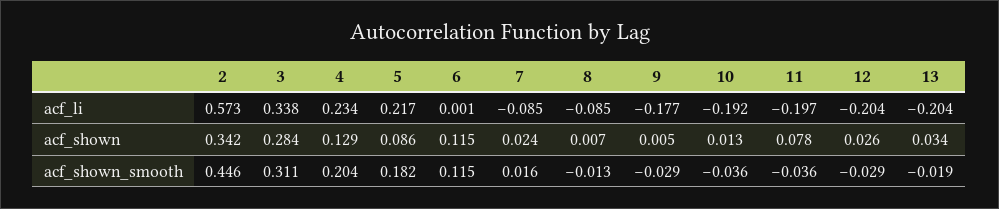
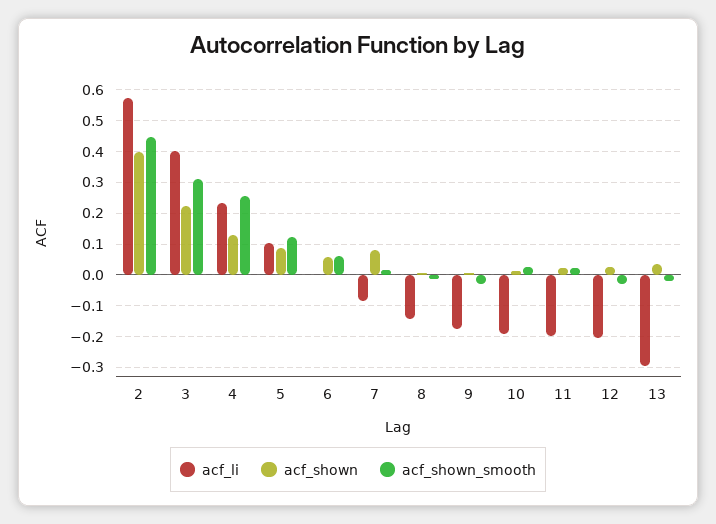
  {
    "acf_li": {
      "2": 0.573,
-     "3": 0.338,
+     "3": 0.4,
      "4": 0.234,
-     "5": 0.217,
+     "5": 0.1,
      "6": 0.001,
      "7": -0.085,
-     "8": -0.085,
+     "8": -0.14,
      "9": -0.177,
      "10": -0.192,
      "11": -0.197,
      "12": -0.204,
-     "13": -0.204
+     "13": -0.3
    },
    "acf_shown": {
-     "2": 0.342,
+     "2": 0.4,
-     "3": 0.284,
+     "3": 0.22,
      "4": 0.129,
      "5": 0.086,
-     "6": 0.115,
+     "6": 0.06,
-     "7": 0.024,
+     "7": 0.08,
      "8": 0.007,
      "9": 0.005,
      "10": 0.013,
-     "11": 0.078,
+     "11": 0.02,
      "12": 0.026,
      "13": 0.034
    },
    "acf_shown_smooth": {
      "2": 0.446,
      "3": 0.311,
-     "4": 0.204,
+     "4": 0.26,
-     "5": 0.182,
+     "5": 0.12,
-     "6": 0.115,
+     "6": 0.06,
      "7": 0.016,
      "8": -0.013,
      "9": -0.029,
-     "10": -0.036,
+     "10": 0.02,
-     "11": -0.036,
+     "11": 0.02,
      "12": -0.029,
      "13": -0.019
    }
  }

